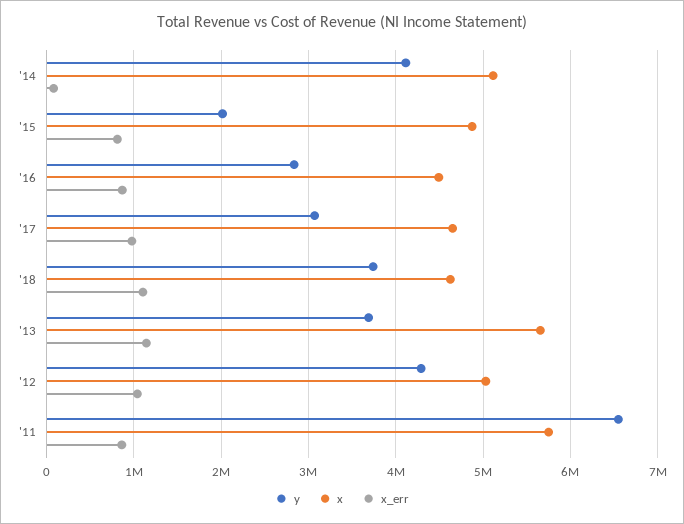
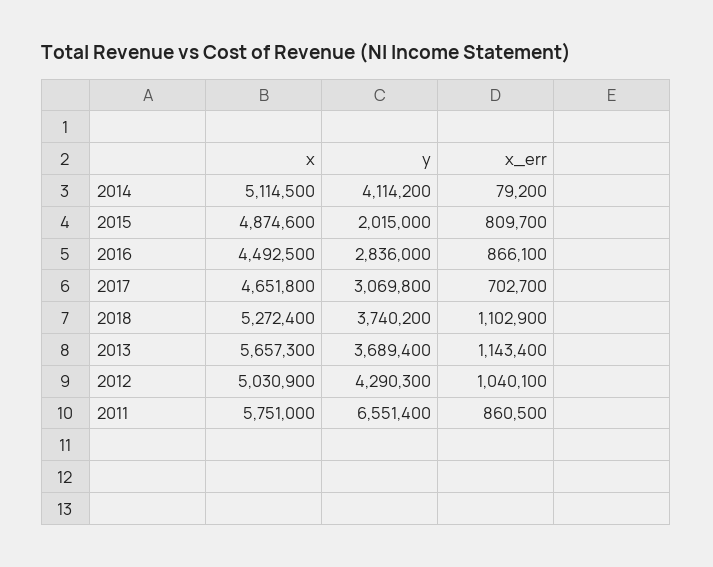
  {
    "y": {
      "'14": 4114200,
      "'15": 2015000,
      "'16": 2836000,
      "'17": 3069800,
      "'18": 3740200,
      "'13": 3689400,
      "'12": 4290300,
      "'11": 6551400
    },
    "x": {
      "'14": 5114500,
      "'15": 4874600,
      "'16": 4492500,
      "'17": 4651800,
-     "'18": 4600000,
+     "'18": 5272400,
      "'13": 5657300,
      "'12": 5030900,
      "'11": 5751000
    },
    "x_err": {
      "'14": 79200,
      "'15": 809700,
      "'16": 866100,
-     "'17": 1000000,
+     "'17": 702700,
      "'18": 1102900,
      "'13": 1143400,
      "'12": 1040100,
      "'11": 860500
    }
  }

